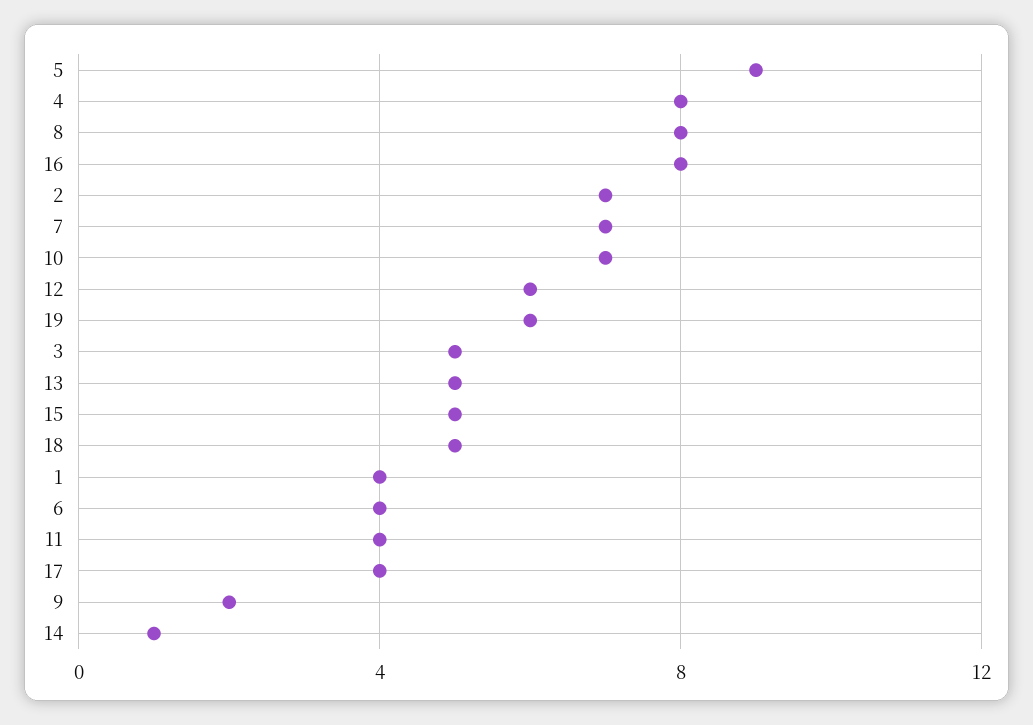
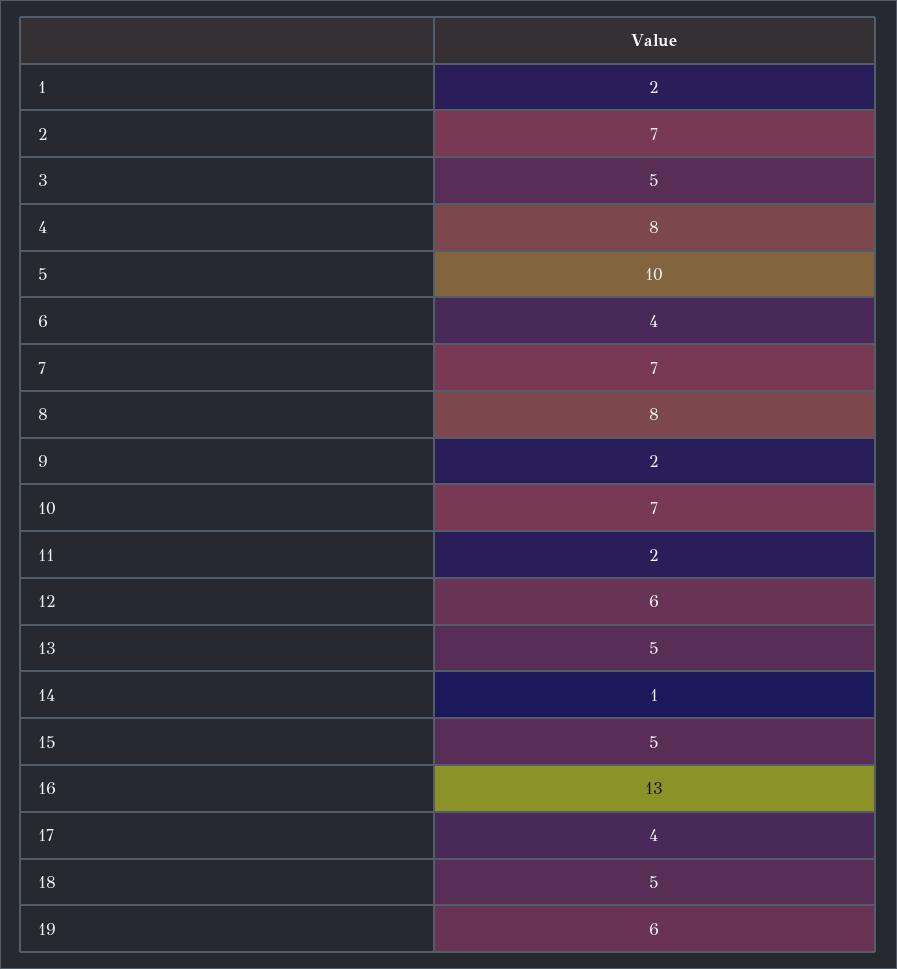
  {
-   "5": 9,
+   "5": 10,
    "4": 8,
    "8": 8,
-   "16": 8,
+   "16": 13,
    "2": 7,
    "7": 7,
    "10": 7,
    "12": 6,
    "19": 6,
    "3": 5,
    "13": 5,
    "15": 5,
    "18": 5,
-   "1": 4,
+   "1": 2,
    "6": 4,
-   "11": 4,
+   "11": 2,
    "17": 4,
    "9": 2,
    "14": 1
  }

